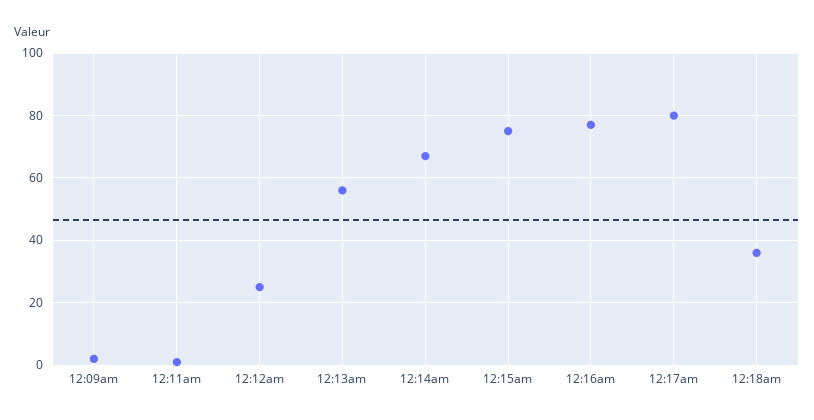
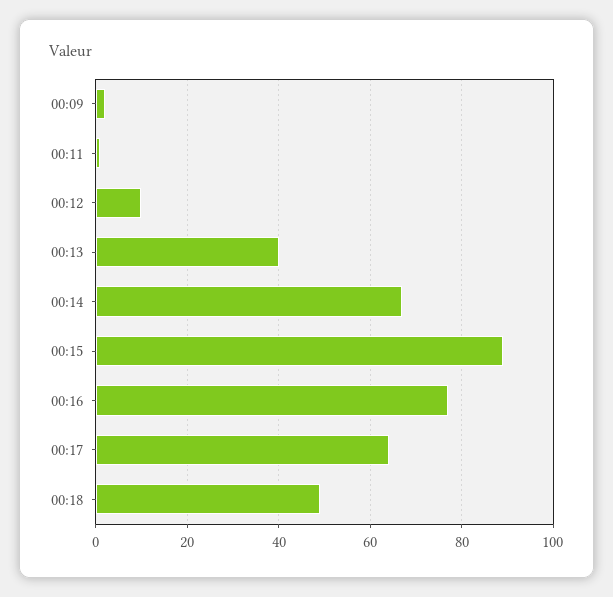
  {
    "12:09am": 0,
    "12:11am": 0,
-   "12:12am": 25,
+   "12:12am": 10,
-   "12:13am": 55,
+   "12:13am": 40,
    "12:14am": 65,
-   "12:15am": 75,
+   "12:15am": 90,
    "12:16am": 75,
-   "12:17am": 80,
+   "12:17am": 65,
-   "12:18am": 35
+   "12:18am": 50
  }

